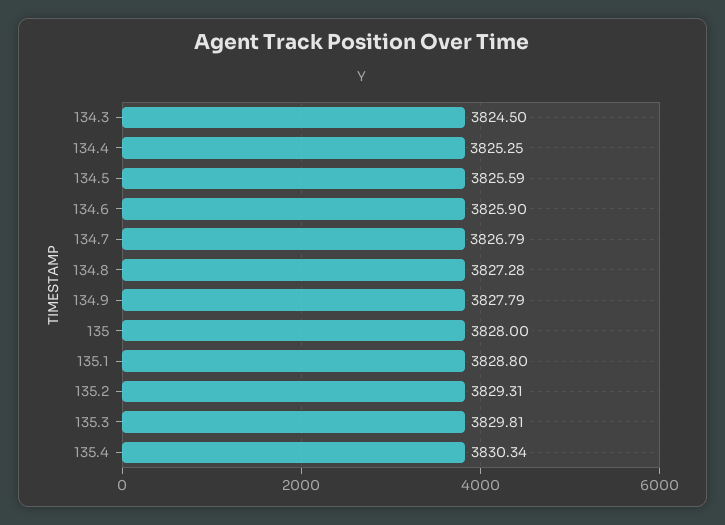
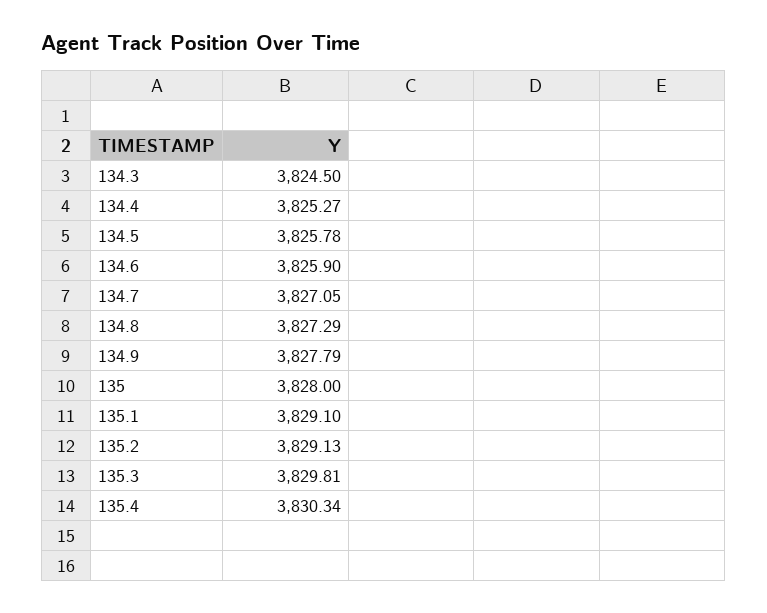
  {
    "134.3": 3824.5,
-   "134.4": 3825.25,
+   "134.4": 3825.27,
-   "134.5": 3825.59,
+   "134.5": 3825.78,
    "134.6": 3825.9,
-   "134.7": 3826.79,
+   "134.7": 3827.05,
-   "134.8": 3827.28,
+   "134.8": 3827.29,
    "134.9": 3827.79,
    "135": 3828,
-   "135.1": 3828.8,
+   "135.1": 3829.1,
-   "135.2": 3829.31,
+   "135.2": 3829.13,
    "135.3": 3829.81,
    "135.4": 3830.34
  }

